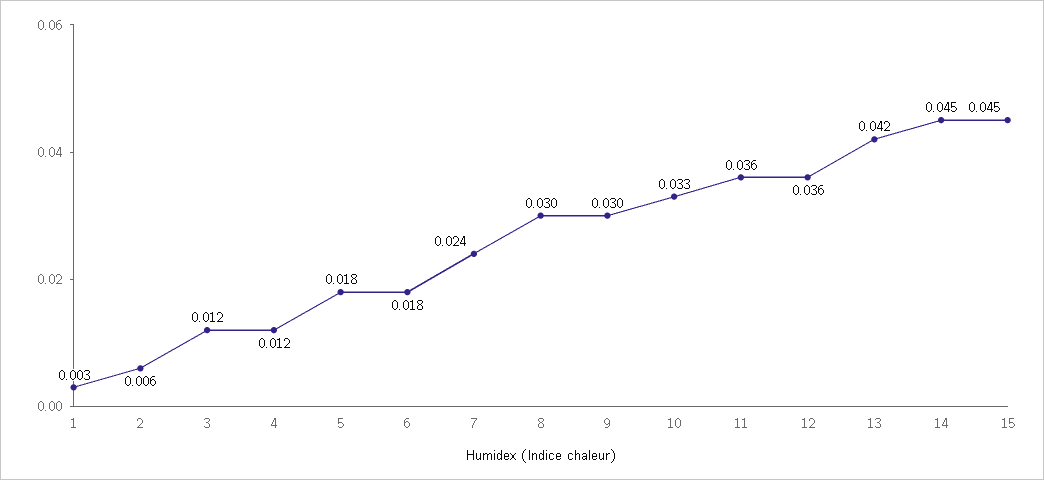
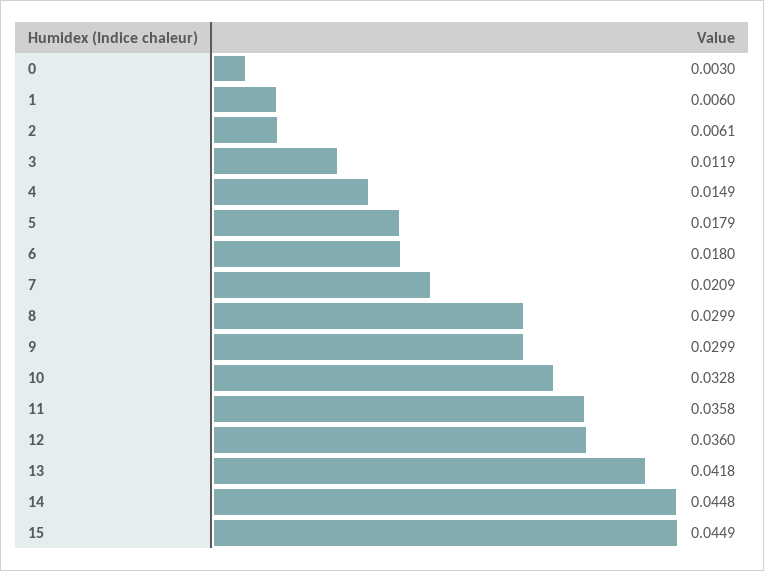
  {
-   "1": 0.003,
+   "1": 0.006,
    "2": 0.0061,
    "3": 0.0119,
-   "4": 0.012,
+   "4": 0.0149,
    "5": 0.0179,
    "6": 0.018,
-   "7": 0.024,
+   "7": 0.0209,
    "8": 0.0299,
    "9": 0.0299,
    "10": 0.0328,
    "11": 0.0358,
    "12": 0.036,
    "13": 0.0418,
    "14": 0.0448,
-   "15": 0.0449
+   "15": 0.0449,
+   "0": 0.003
  }

